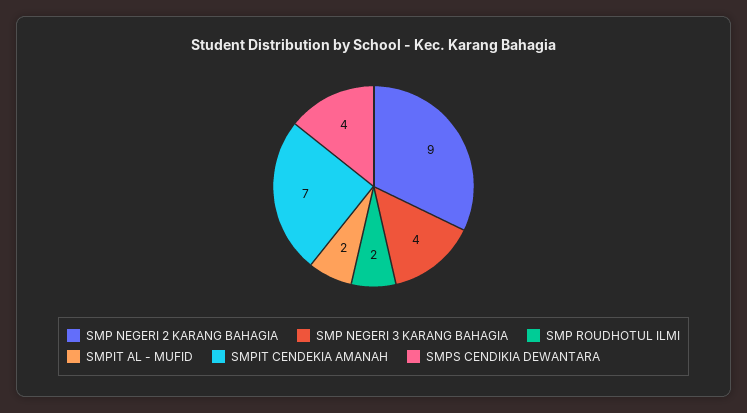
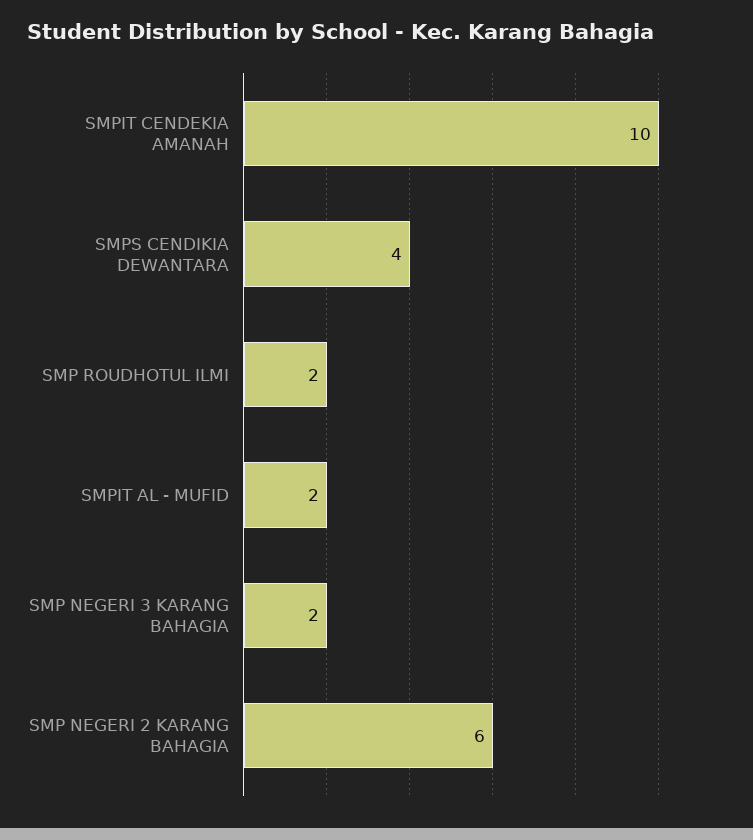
  {
-   "SMP NEGERI 2 KARANG BAHAGIA": 9,
+   "SMP NEGERI 2 KARANG BAHAGIA": 6,
-   "SMP NEGERI 3 KARANG BAHAGIA": 4,
+   "SMP NEGERI 3 KARANG BAHAGIA": 2,
    "SMP ROUDHOTUL ILMI": 2,
    "SMPIT AL - MUFID": 2,
-   "SMPIT CENDEKIA AMANAH": 7,
+   "SMPIT CENDEKIA AMANAH": 10,
    "SMPS CENDIKIA DEWANTARA": 4
  }

